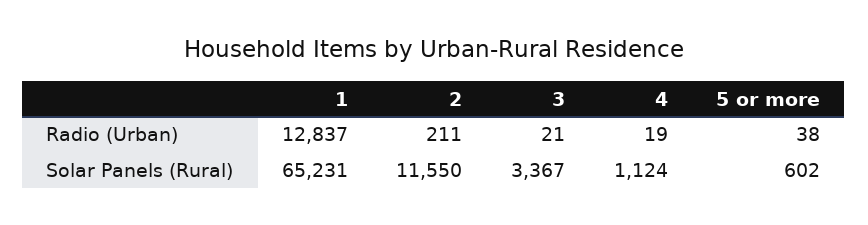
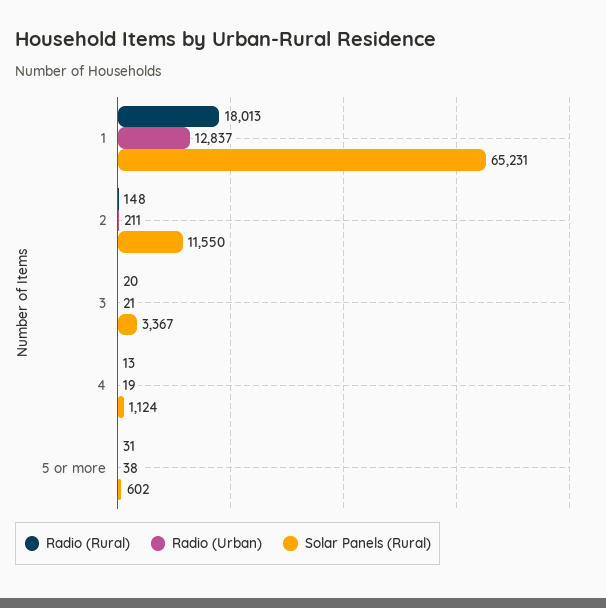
  {
    "Radio (Urban)": {
      "1": 12837,
      "2": 211,
      "3": 21,
      "4": 19,
      "5 or more": 38
    },
    "Solar Panels (Rural)": {
      "1": 65231,
      "2": 11550,
      "3": 3367,
      "4": 1124,
      "5 or more": 602
-   }
+   },
+   "Radio (Rural)": {
+     "1": 18013,
+     "2": 148,
+     "3": 20,
+     "4": 13,
+     "5 or more": 31
+   }
  }

